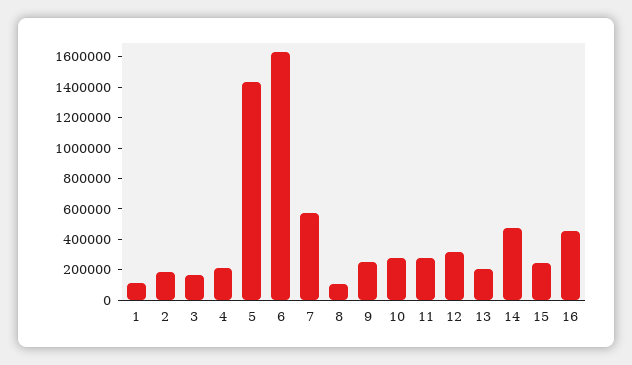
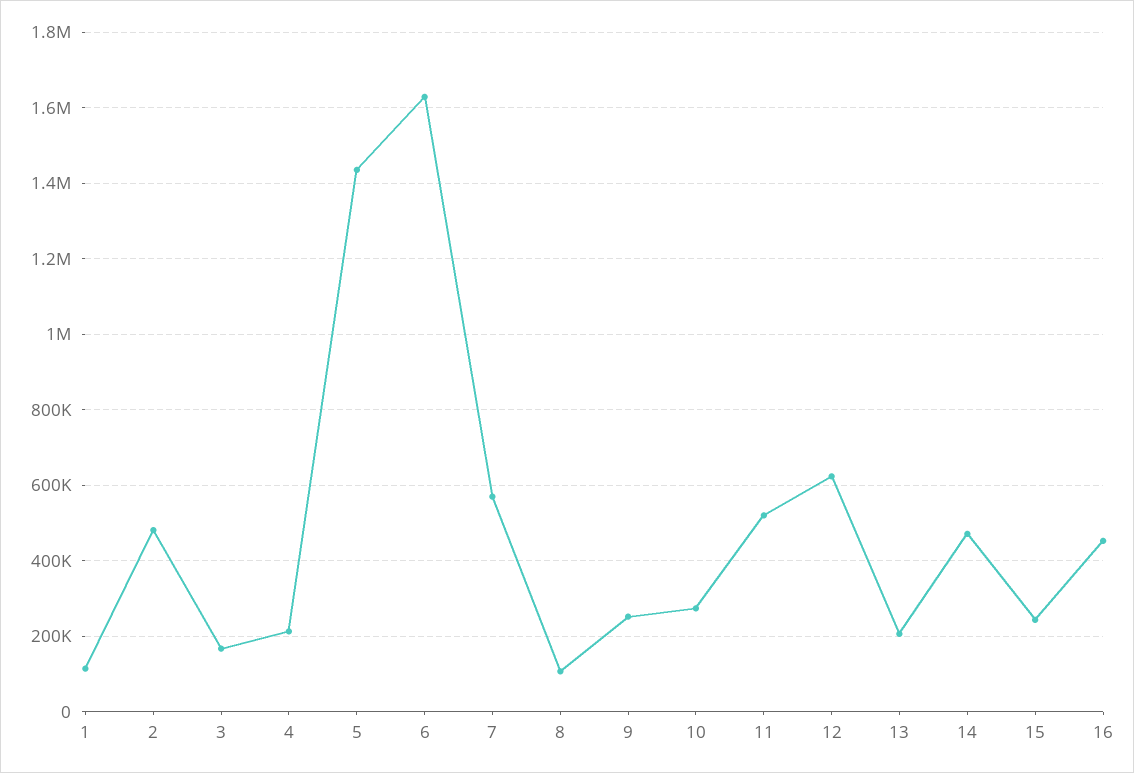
  {
    "1": 120000,
-   "2": 200000,
+   "2": 480000,
    "3": 160000,
    "4": 220000,
    "5": 1440000,
    "6": 1620000,
    "7": 560000,
    "8": 100000,
    "9": 260000,
    "10": 280000,
-   "11": 300000,
+   "11": 520000,
-   "12": 300000,
+   "12": 620000,
    "13": 200000,
    "14": 480000,
    "15": 240000,
    "16": 460000
  }

